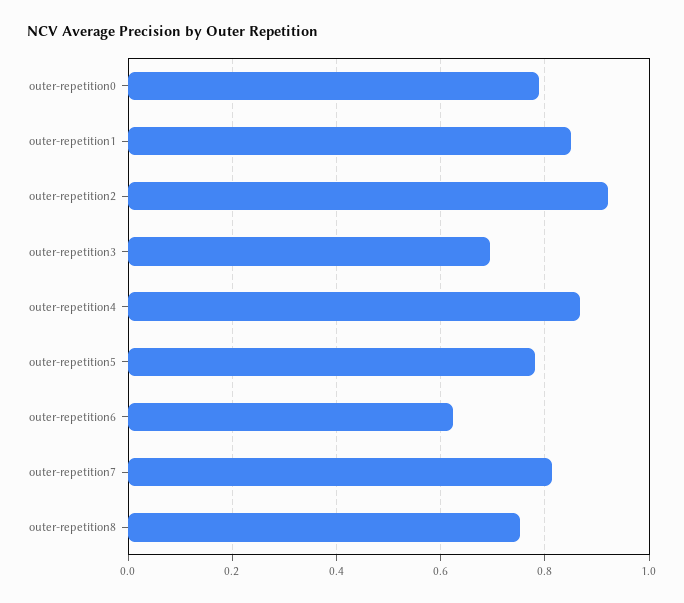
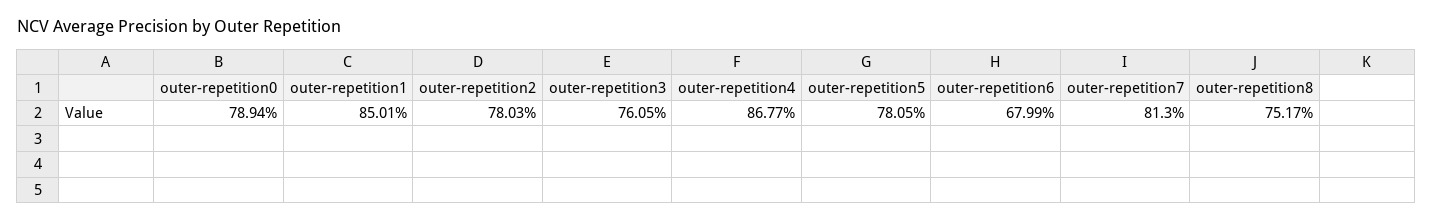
  {
    "outer-repetition0": 0.7894,
    "outer-repetition1": 0.8501,
-   "outer-repetition2": 0.92,
+   "outer-repetition2": 0.7803,
-   "outer-repetition3": 0.7,
+   "outer-repetition3": 0.7605,
    "outer-repetition4": 0.8677,
    "outer-repetition5": 0.7805,
-   "outer-repetition6": 0.62,
+   "outer-repetition6": 0.6799,
    "outer-repetition7": 0.813,
    "outer-repetition8": 0.7517
  }

